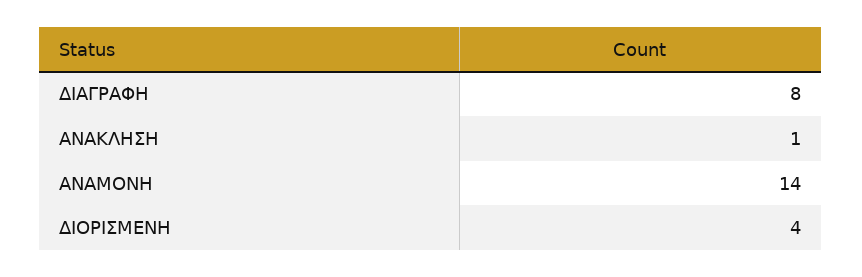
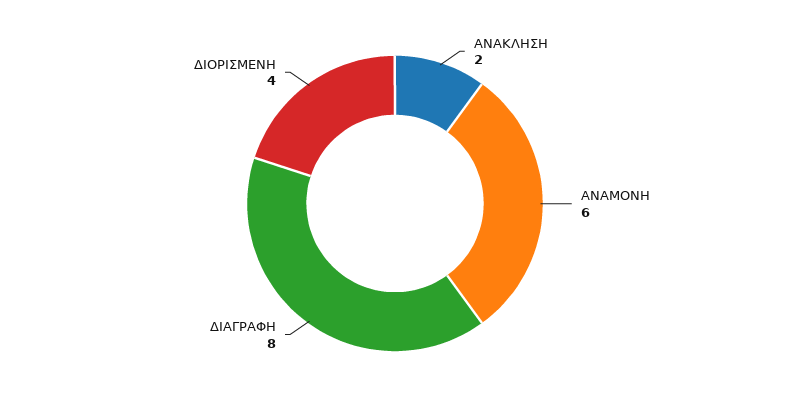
  {
    "ΔΙΑΓΡΑΦΗ": 8,
-   "ΑΝΑΚΛΗΣΗ": 1,
+   "ΑΝΑΚΛΗΣΗ": 2,
-   "ΑΝΑΜΟΝΗ": 14,
+   "ΑΝΑΜΟΝΗ": 6,
    "ΔΙΟΡΙΣΜΕΝΗ": 4
  }

